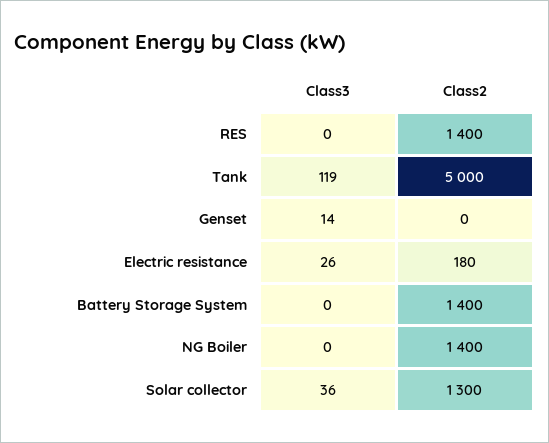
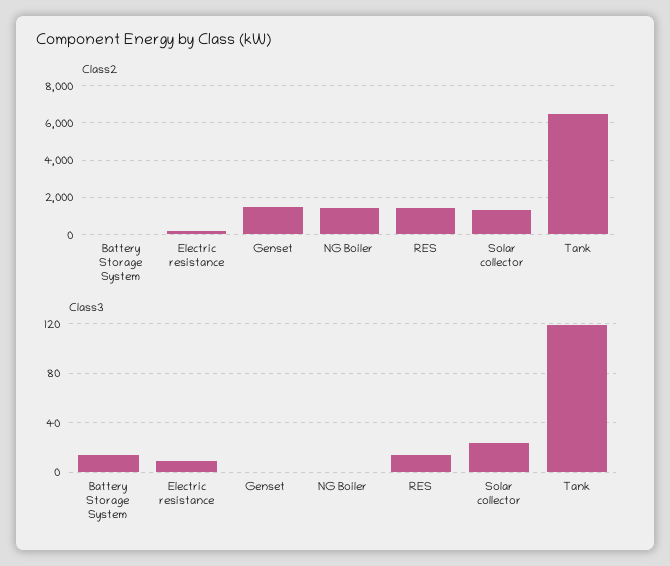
  {
    "Class3": {
-     "RES": 0,
+     "RES": 15,
      "Tank": 119,
-     "Genset": 14,
+     "Genset": 0,
-     "Electric resistance": 26,
+     "Electric resistance": 10,
-     "Battery Storage System": 0,
+     "Battery Storage System": 15,
      "NG Boiler": 0,
-     "Solar collector": 36
+     "Solar collector": 25
    },
    "Class2": {
      "RES": 1400,
-     "Tank": 5000,
+     "Tank": 6500,
-     "Genset": 0,
+     "Genset": 1500,
      "Electric resistance": 180,
-     "Battery Storage System": 1400,
+     "Battery Storage System": 0,
      "NG Boiler": 1400,
      "Solar collector": 1300
    }
  }

